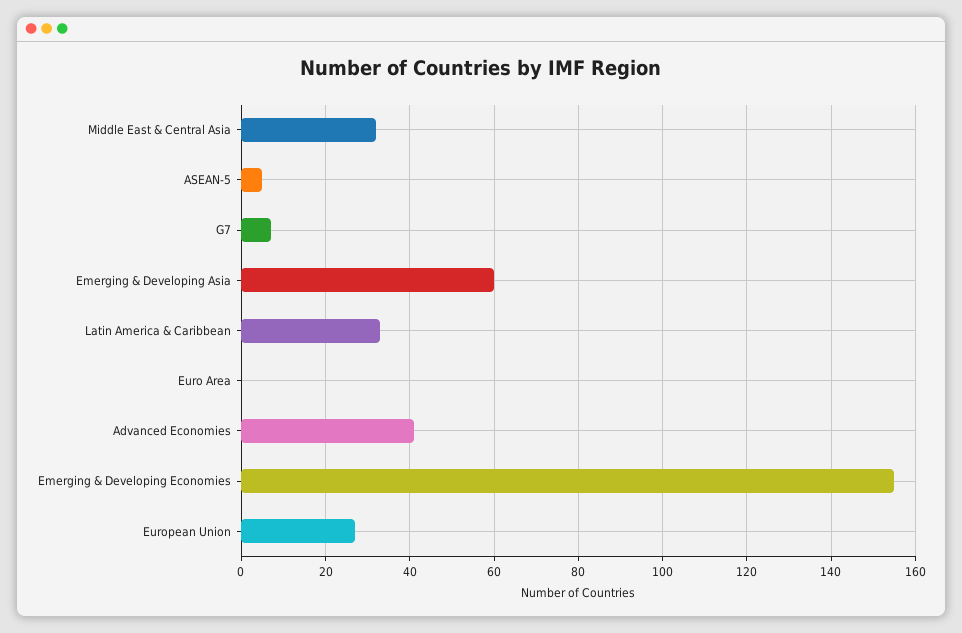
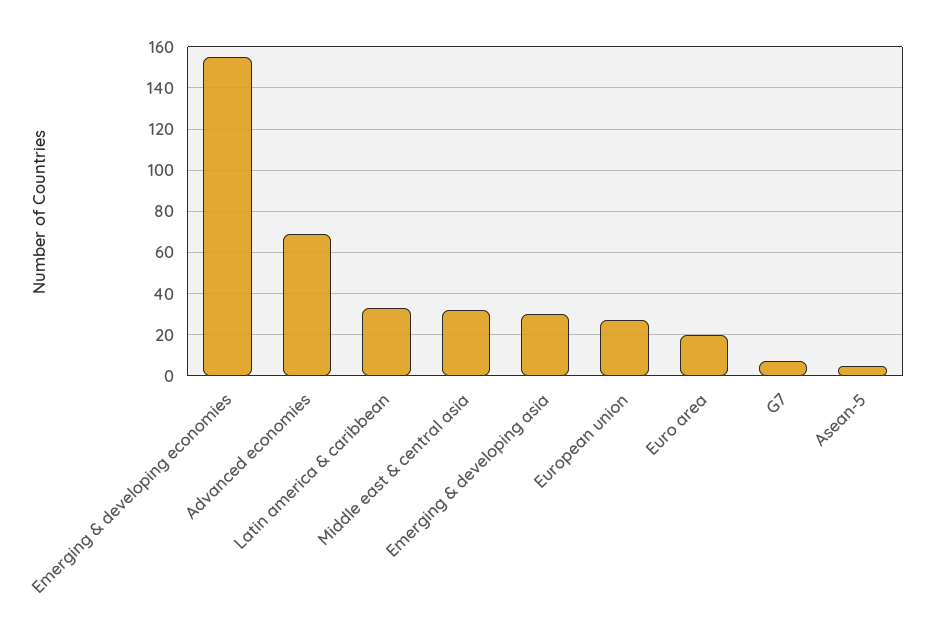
  {
    "Middle East & Central Asia": 30,
    "ASEAN-5": 5,
    "G7": 5,
-   "Emerging & Developing Asia": 60,
+   "Emerging & Developing Asia": 30,
    "Latin America & Caribbean": 35,
-   "Euro Area": 0,
+   "Euro Area": 20,
-   "Advanced Economies": 40,
+   "Advanced Economies": 70,
    "Emerging & Developing Economies": 155,
    "European Union": 25
  }

